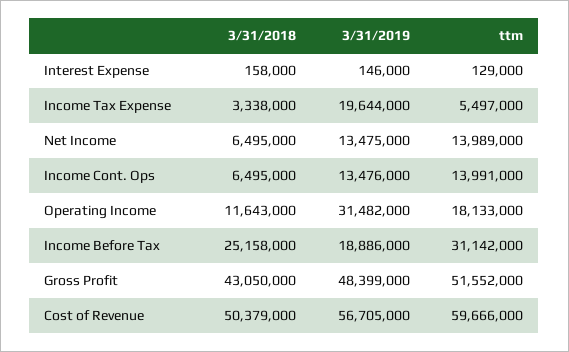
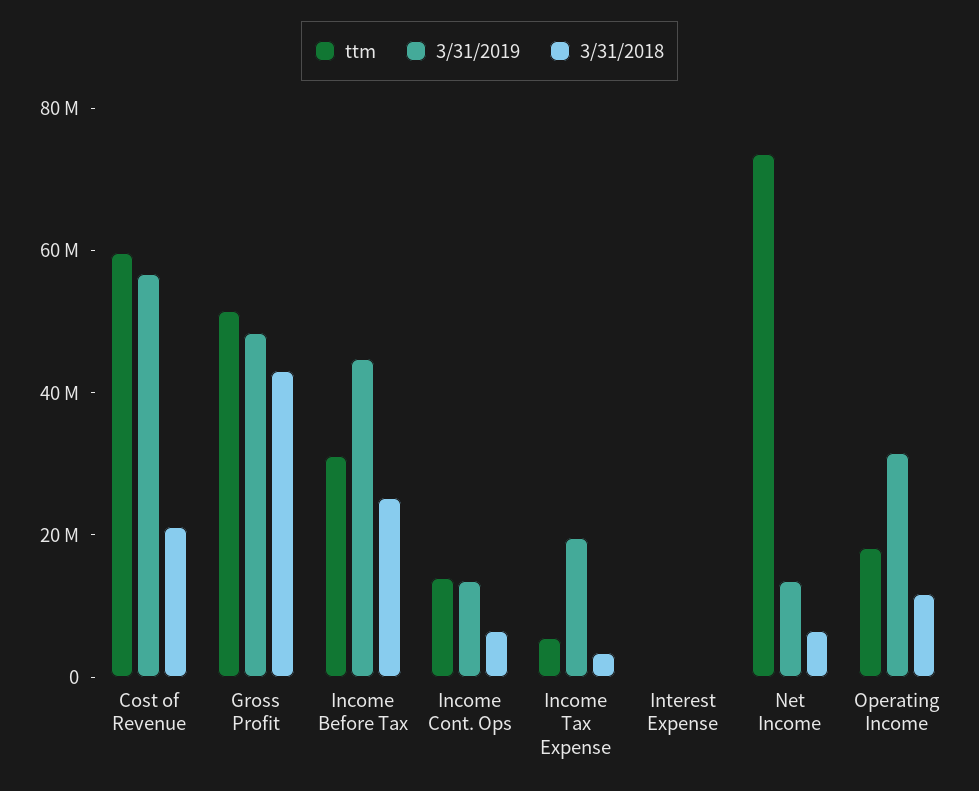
  {
    "3/31/2018": {
      "Interest Expense": 158000,
      "Income Tax Expense": 3338000,
      "Net Income": 6495000,
      "Income Cont. Ops": 6495000,
      "Operating Income": 11643000,
      "Income Before Tax": 25158000,
      "Gross Profit": 43050000,
-     "Cost of Revenue": 50379000
+     "Cost of Revenue": 20000000
    },
    "3/31/2019": {
      "Interest Expense": 146000,
      "Income Tax Expense": 19644000,
      "Net Income": 13475000,
      "Income Cont. Ops": 13476000,
      "Operating Income": 31482000,
-     "Income Before Tax": 18886000,
+     "Income Before Tax": 45000000,
      "Gross Profit": 48399000,
      "Cost of Revenue": 56705000
    },
    "ttm": {
      "Interest Expense": 129000,
      "Income Tax Expense": 5497000,
-     "Net Income": 13989000,
+     "Net Income": 75000000,
      "Income Cont. Ops": 13991000,
      "Operating Income": 18133000,
      "Income Before Tax": 31142000,
      "Gross Profit": 51552000,
      "Cost of Revenue": 59666000
    }
  }

